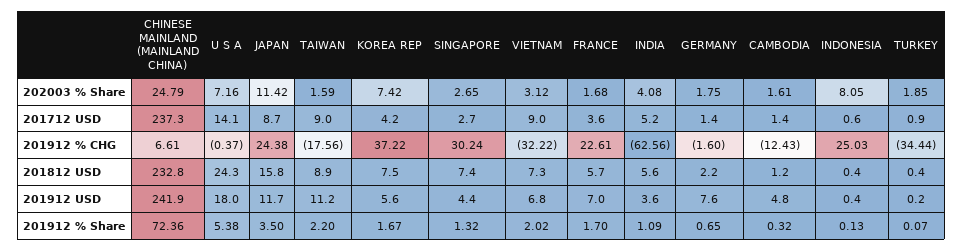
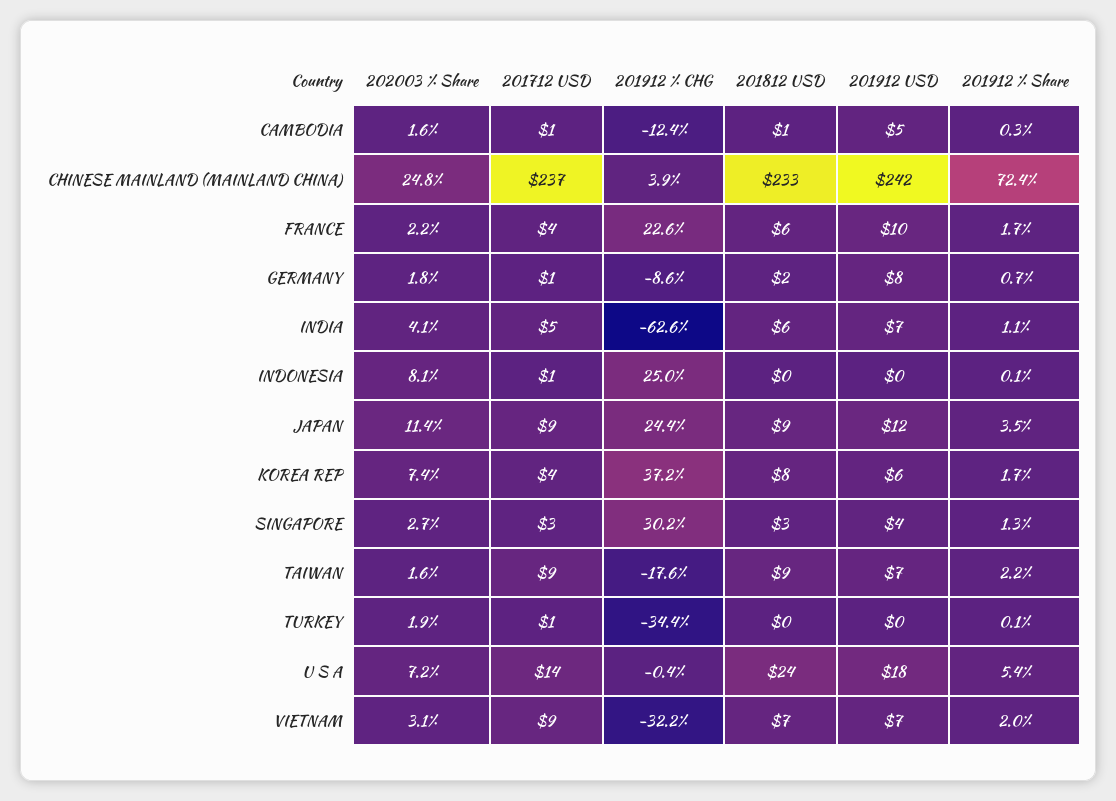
  {
    "CHINESE MAINLAND (MAINLAND CHINA)": {
      "202003 % Share": 24.79,
      "201712 USD": 237.3,
-     "201912 % CHG": 6.61,
+     "201912 % CHG": 3.9,
      "201812 USD": 232.8,
      "201912 USD": 241.9,
      "201912 % Share": 72.36
    },
    "U S A": {
      "202003 % Share": 7.16,
      "201712 USD": 14.1,
      "201912 % CHG": -0.37,
      "201812 USD": 24.3,
      "201912 USD": 18,
      "201912 % Share": 5.38
    },
    "JAPAN": {
      "202003 % Share": 11.42,
      "201712 USD": 8.7,
      "201912 % CHG": 24.38,
-     "201812 USD": 15.8,
+     "201812 USD": 9,
      "201912 USD": 11.7,
      "201912 % Share": 3.5
    },
    "TAIWAN": {
      "202003 % Share": 1.59,
      "201712 USD": 9,
      "201912 % CHG": -17.56,
      "201812 USD": 8.9,
-     "201912 USD": 11.2,
+     "201912 USD": 7,
      "201912 % Share": 2.2
    },
    "KOREA REP": {
      "202003 % Share": 7.42,
      "201712 USD": 4.2,
      "201912 % CHG": 37.22,
      "201812 USD": 7.5,
      "201912 USD": 5.6,
      "201912 % Share": 1.67
    },
    "SINGAPORE": {
      "202003 % Share": 2.65,
      "201712 USD": 2.7,
      "201912 % CHG": 30.24,
-     "201812 USD": 7.4,
+     "201812 USD": 3,
      "201912 USD": 4.4,
      "201912 % Share": 1.32
    },
    "VIETNAM": {
      "202003 % Share": 3.12,
      "201712 USD": 9,
      "201912 % CHG": -32.22,
      "201812 USD": 7.3,
      "201912 USD": 6.8,
      "201912 % Share": 2.02
    },
    "FRANCE": {
-     "202003 % Share": 1.68,
+     "202003 % Share": 2.2,
      "201712 USD": 3.6,
      "201912 % CHG": 22.61,
      "201812 USD": 5.7,
-     "201912 USD": 7,
+     "201912 USD": 10,
      "201912 % Share": 1.7
    },
    "INDIA": {
      "202003 % Share": 4.08,
      "201712 USD": 5.2,
      "201912 % CHG": -62.56,
      "201812 USD": 5.6,
-     "201912 USD": 3.6,
+     "201912 USD": 7,
      "201912 % Share": 1.09
    },
    "GERMANY": {
      "202003 % Share": 1.75,
      "201712 USD": 1.4,
-     "201912 % CHG": -1.6,
+     "201912 % CHG": -8.6,
      "201812 USD": 2.2,
      "201912 USD": 7.6,
      "201912 % Share": 0.65
    },
    "CAMBODIA": {
      "202003 % Share": 1.61,
      "201712 USD": 1.4,
      "201912 % CHG": -12.43,
      "201812 USD": 1.2,
      "201912 USD": 4.8,
      "201912 % Share": 0.32
    },
    "INDONESIA": {
      "202003 % Share": 8.05,
      "201712 USD": 0.6,
      "201912 % CHG": 25.03,
      "201812 USD": 0.4,
      "201912 USD": 0.4,
      "201912 % Share": 0.13
    },
    "TURKEY": {
      "202003 % Share": 1.85,
      "201712 USD": 0.9,
      "201912 % CHG": -34.44,
      "201812 USD": 0.4,
      "201912 USD": 0.2,
      "201912 % Share": 0.07
    }
  }

